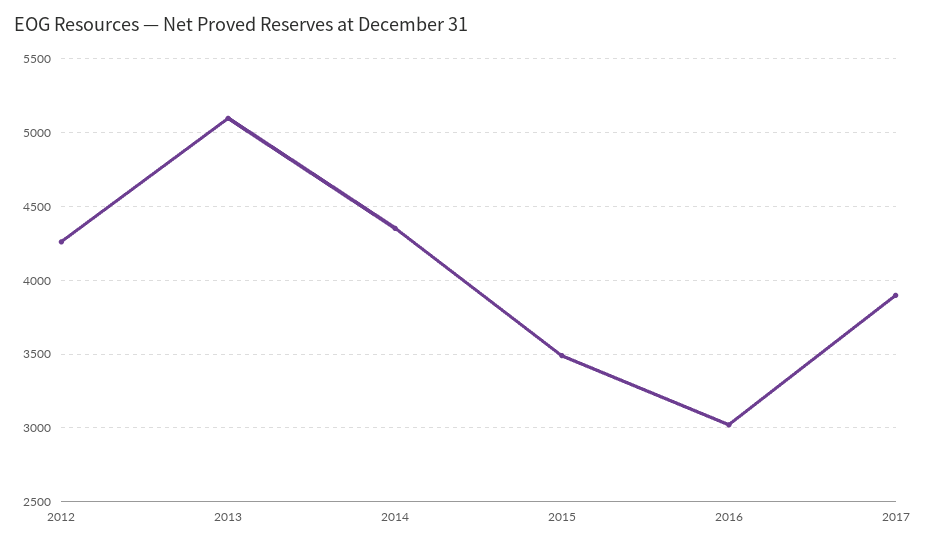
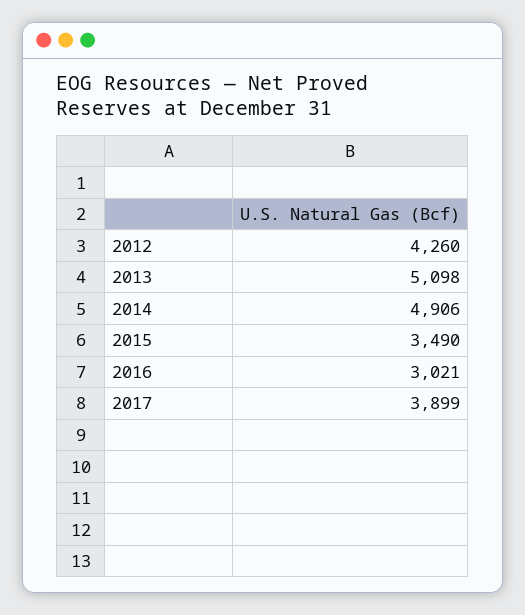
  {
    "2012": 4260,
    "2013": 5098,
-   "2014": 4350,
+   "2014": 4906,
    "2015": 3490,
    "2016": 3021,
    "2017": 3899
  }

